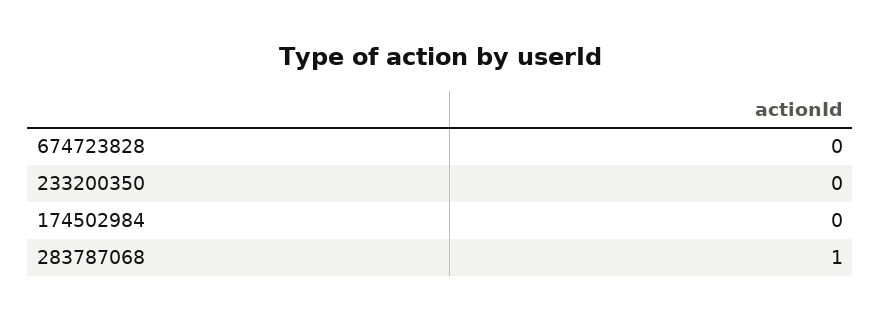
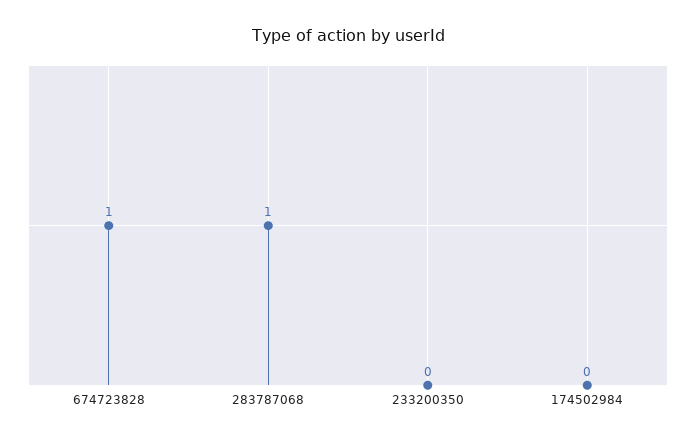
  {
-   "674723828": 0,
+   "674723828": 1,
    "233200350": 0,
    "174502984": 0,
    "283787068": 1
  }

